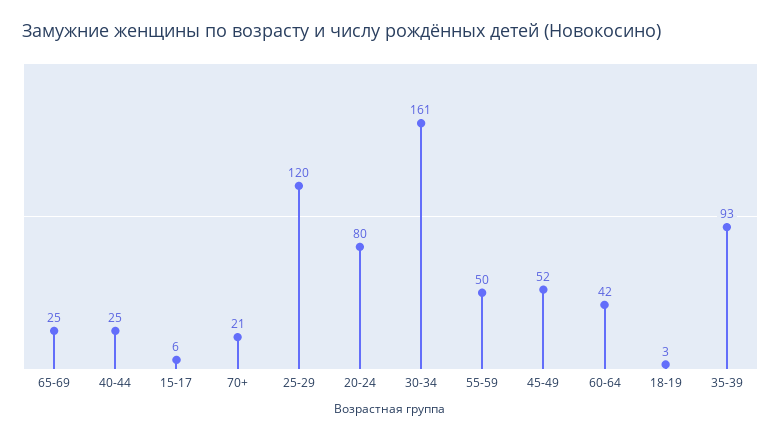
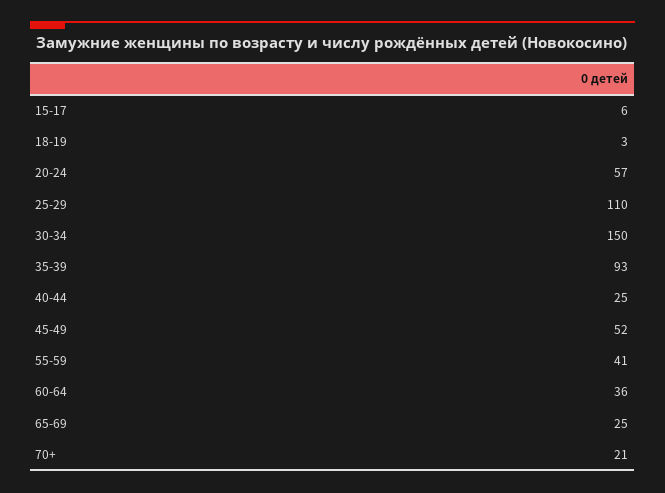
  {
    "65-69": 25,
    "40-44": 25,
    "15-17": 6,
    "70+": 21,
-   "25-29": 120,
+   "25-29": 110,
-   "20-24": 80,
+   "20-24": 57,
-   "30-34": 161,
+   "30-34": 150,
-   "55-59": 50,
+   "55-59": 41,
    "45-49": 52,
-   "60-64": 42,
+   "60-64": 36,
    "18-19": 3,
    "35-39": 93
  }

